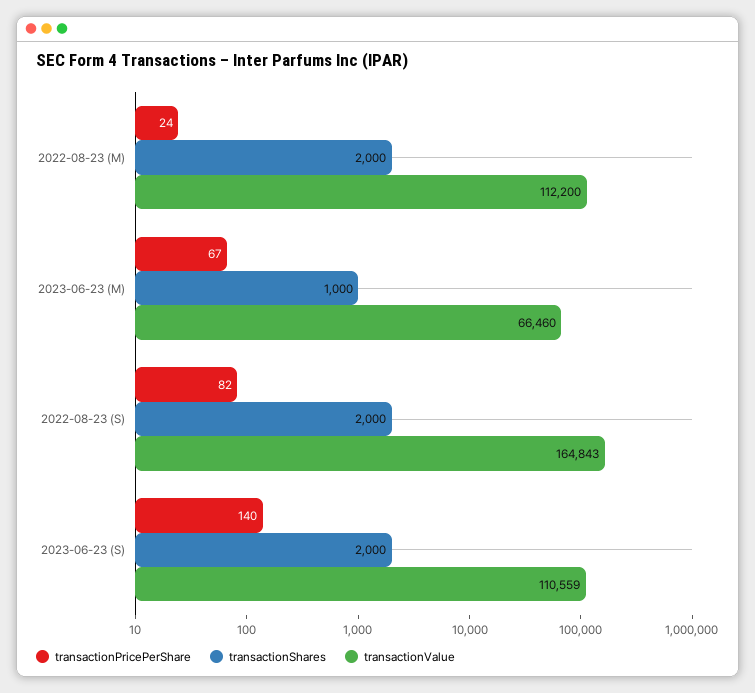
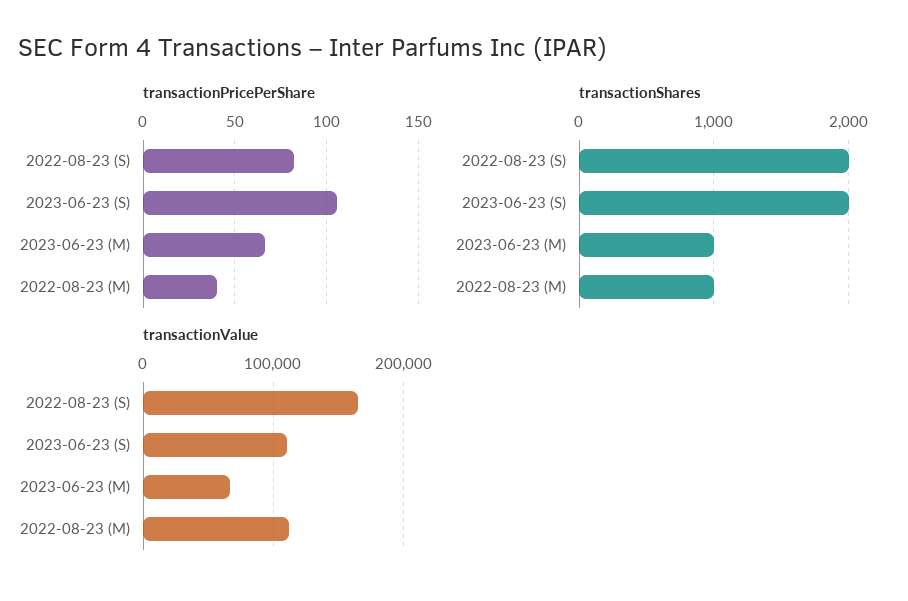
  {
    "transactionPricePerShare": {
-     "2022-08-23 (M)": 24,
+     "2022-08-23 (M)": 40,
      "2023-06-23 (M)": 67,
      "2022-08-23 (S)": 82,
-     "2023-06-23 (S)": 140
+     "2023-06-23 (S)": 105
    },
    "transactionShares": {
-     "2022-08-23 (M)": 2000,
+     "2022-08-23 (M)": 1000,
      "2023-06-23 (M)": 1000,
      "2022-08-23 (S)": 2000,
      "2023-06-23 (S)": 2000
    },
    "transactionValue": {
      "2022-08-23 (M)": 112200,
      "2023-06-23 (M)": 66460,
      "2022-08-23 (S)": 164843,
      "2023-06-23 (S)": 110559
    }
  }

